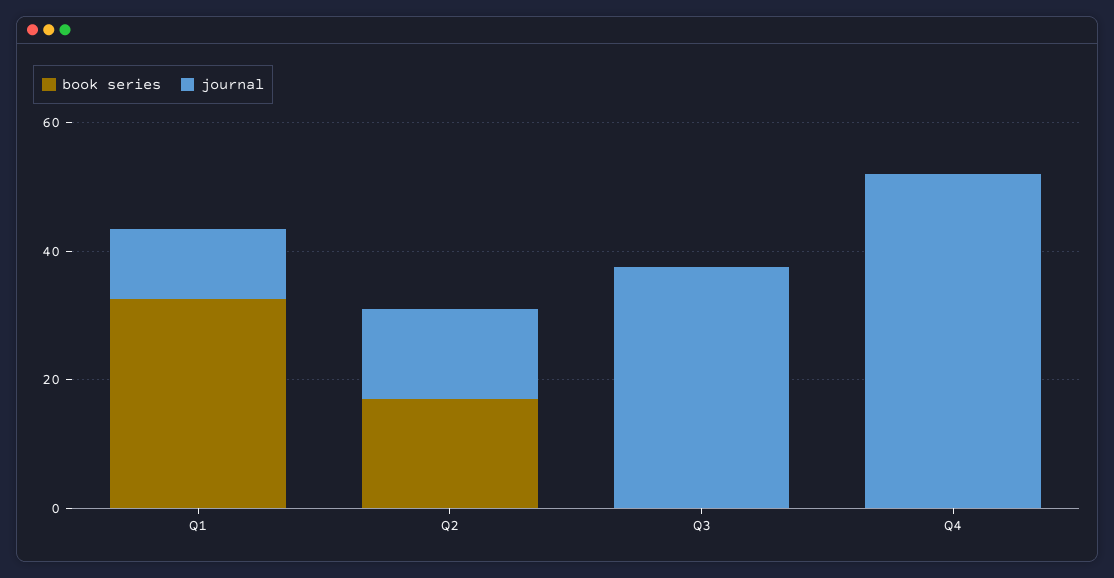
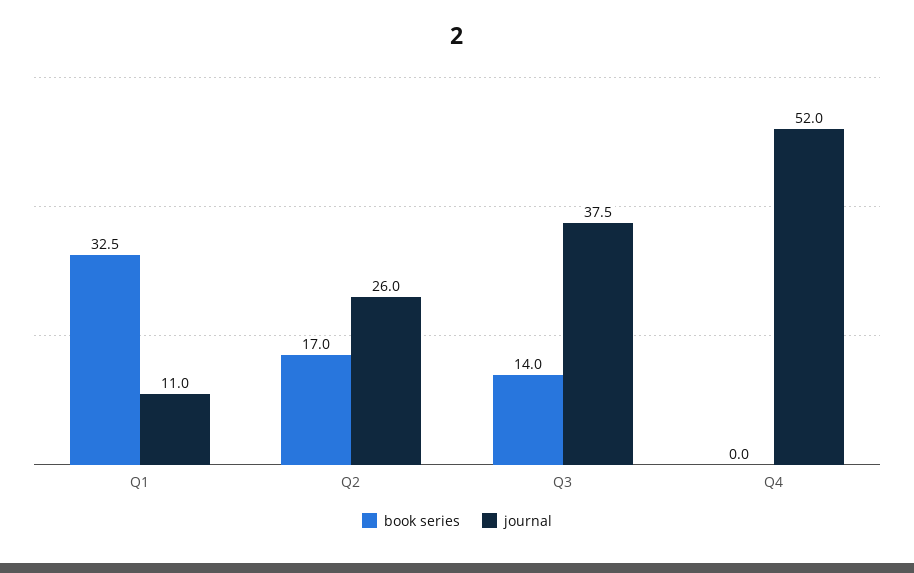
  {
    "book series": {
      "Q1": 32.5,
      "Q2": 17,
-     "Q3": 0,
+     "Q3": 14,
      "Q4": 0
    },
    "journal": {
      "Q1": 11,
-     "Q2": 15,
+     "Q2": 26,
      "Q3": 37.5,
      "Q4": 52
    }
  }

